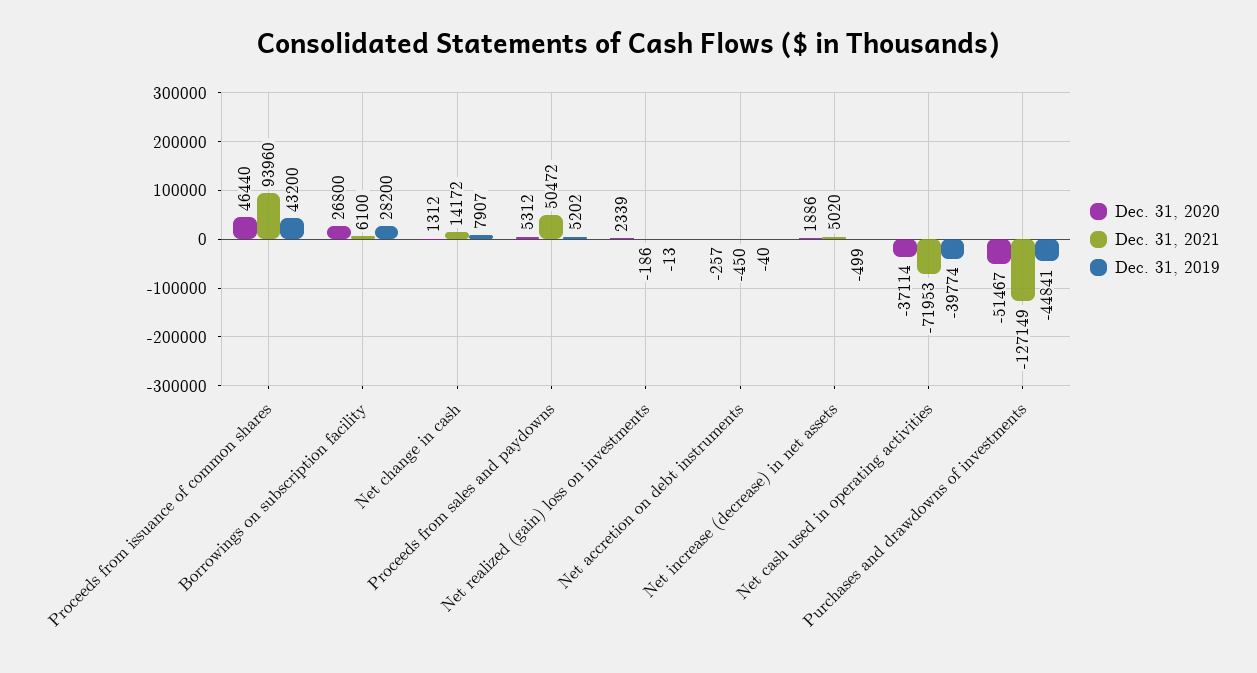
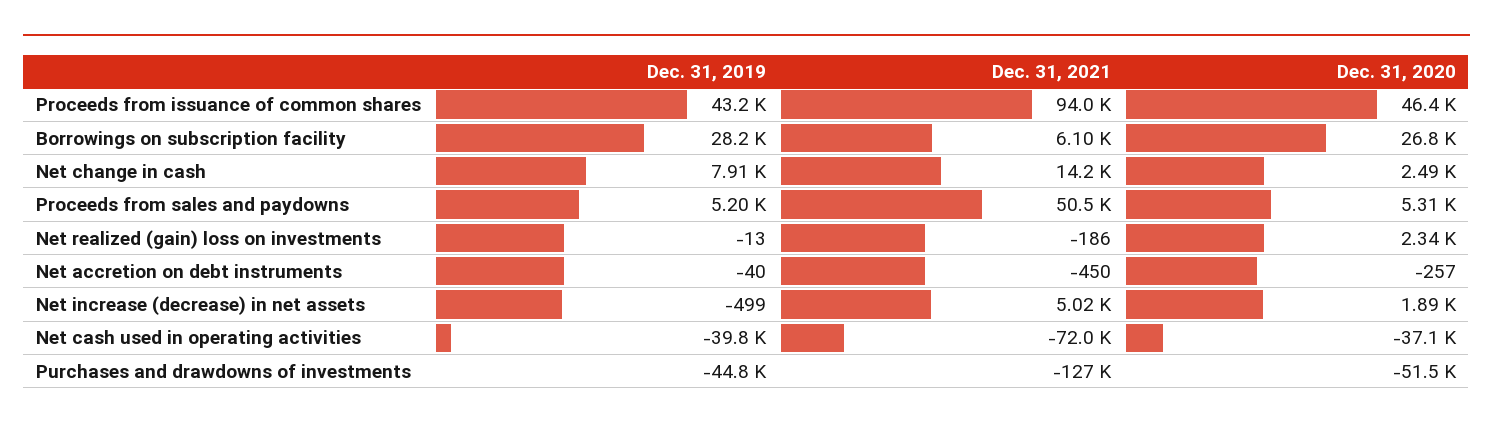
  {
    "Dec. 31, 2020": {
      "Proceeds from issuance of common shares": 46440,
      "Borrowings on subscription facility": 26800,
-     "Net change in cash": 1312,
+     "Net change in cash": 2490,
      "Proceeds from sales and paydowns": 5312,
      "Net realized (gain) loss on investments": 2339,
      "Net accretion on debt instruments": -257,
      "Net increase (decrease) in net assets": 1886,
      "Net cash used in operating activities": -37114,
      "Purchases and drawdowns of investments": -51467
    },
    "Dec. 31, 2021": {
      "Proceeds from issuance of common shares": 93960,
      "Borrowings on subscription facility": 6100,
      "Net change in cash": 14172,
      "Proceeds from sales and paydowns": 50472,
      "Net realized (gain) loss on investments": -186,
      "Net accretion on debt instruments": -450,
      "Net increase (decrease) in net assets": 5020,
      "Net cash used in operating activities": -71953,
      "Purchases and drawdowns of investments": -127149
    },
    "Dec. 31, 2019": {
      "Proceeds from issuance of common shares": 43200,
      "Borrowings on subscription facility": 28200,
      "Net change in cash": 7907,
      "Proceeds from sales and paydowns": 5202,
      "Net realized (gain) loss on investments": -13,
      "Net accretion on debt instruments": -40,
      "Net increase (decrease) in net assets": -499,
      "Net cash used in operating activities": -39774,
      "Purchases and drawdowns of investments": -44841
    }
  }

